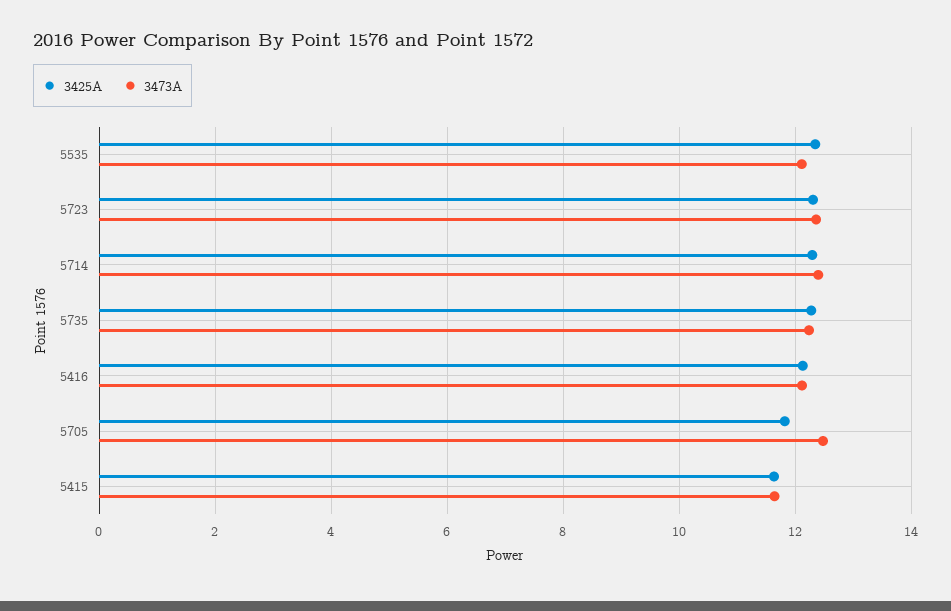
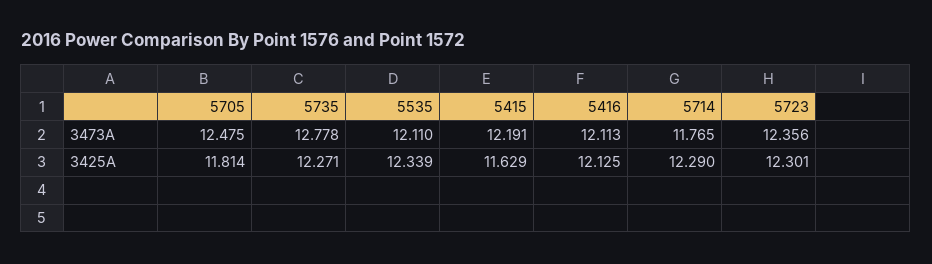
  {
    "3425A": {
      "5535": 12.339,
      "5723": 12.301,
      "5714": 12.29,
      "5735": 12.271,
      "5416": 12.125,
      "5705": 11.814,
      "5415": 11.629
    },
    "3473A": {
      "5535": 12.11,
      "5723": 12.356,
-     "5714": 12.4,
+     "5714": 11.765,
-     "5735": 12.2,
+     "5735": 12.778,
      "5416": 12.113,
      "5705": 12.475,
-     "5415": 11.6
+     "5415": 12.191
    }
  }

